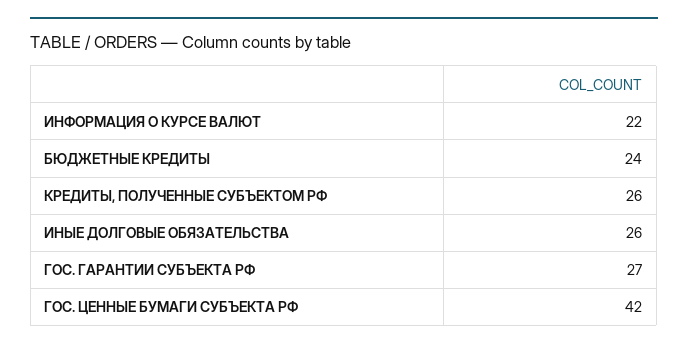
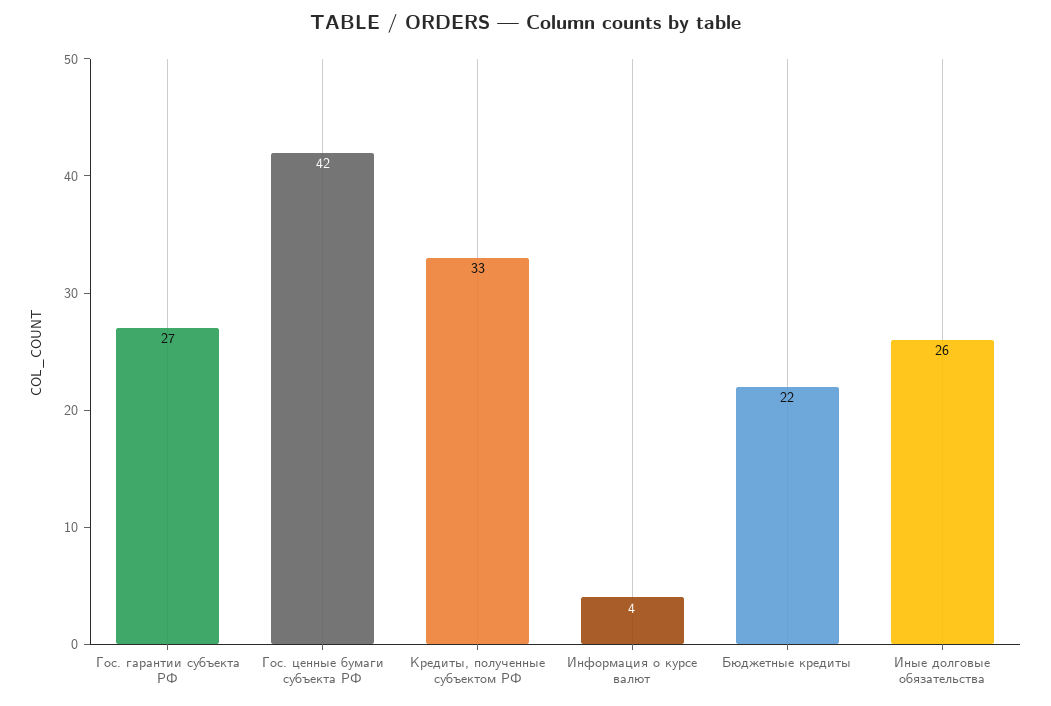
  {
-   "ИНФОРМАЦИЯ О КУРСЕ ВАЛЮТ": 22,
+   "ИНФОРМАЦИЯ О КУРСЕ ВАЛЮТ": 4,
-   "БЮДЖЕТНЫЕ КРЕДИТЫ": 24,
+   "БЮДЖЕТНЫЕ КРЕДИТЫ": 22,
-   "КРЕДИТЫ, ПОЛУЧЕННЫЕ СУБЪЕКТОМ РФ": 26,
+   "КРЕДИТЫ, ПОЛУЧЕННЫЕ СУБЪЕКТОМ РФ": 33,
    "ИНЫЕ ДОЛГОВЫЕ ОБЯЗАТЕЛЬСТВА": 26,
    "ГОС. ГАРАНТИИ СУБЪЕКТА РФ": 27,
    "ГОС. ЦЕННЫЕ БУМАГИ СУБЪЕКТА РФ": 42
  }

